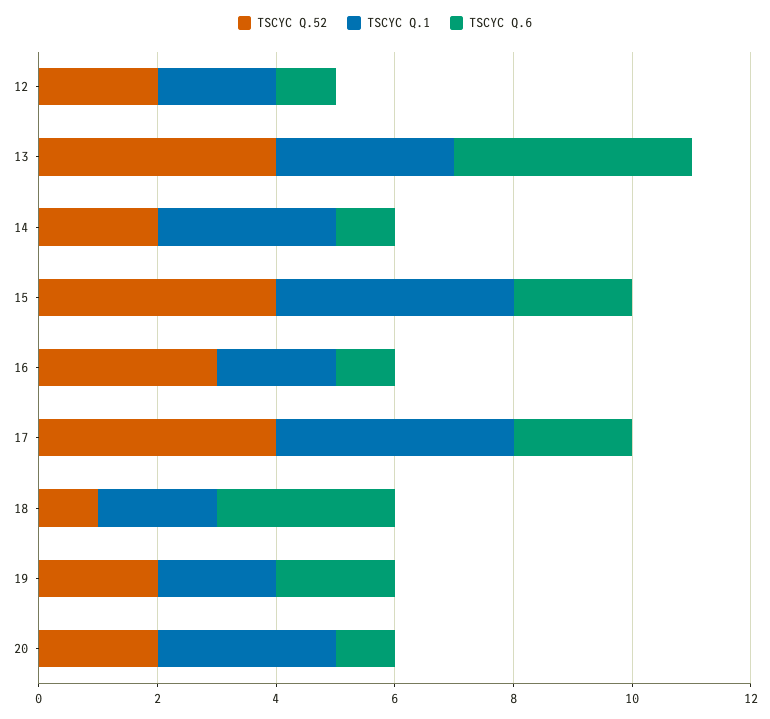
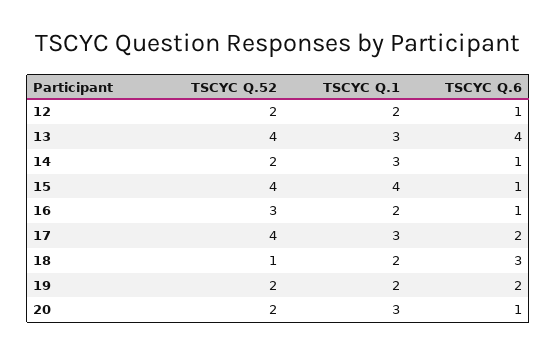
  {
    "TSCYC Q.52": {
      "12": 2,
      "13": 4,
      "14": 2,
      "15": 4,
      "16": 3,
      "17": 4,
      "18": 1,
      "19": 2,
      "20": 2
    },
    "TSCYC Q.1": {
      "12": 2,
      "13": 3,
      "14": 3,
      "15": 4,
      "16": 2,
-     "17": 4,
+     "17": 3,
      "18": 2,
      "19": 2,
      "20": 3
    },
    "TSCYC Q.6": {
      "12": 1,
      "13": 4,
      "14": 1,
-     "15": 2,
+     "15": 1,
      "16": 1,
      "17": 2,
      "18": 3,
      "19": 2,
      "20": 1
    }
  }

